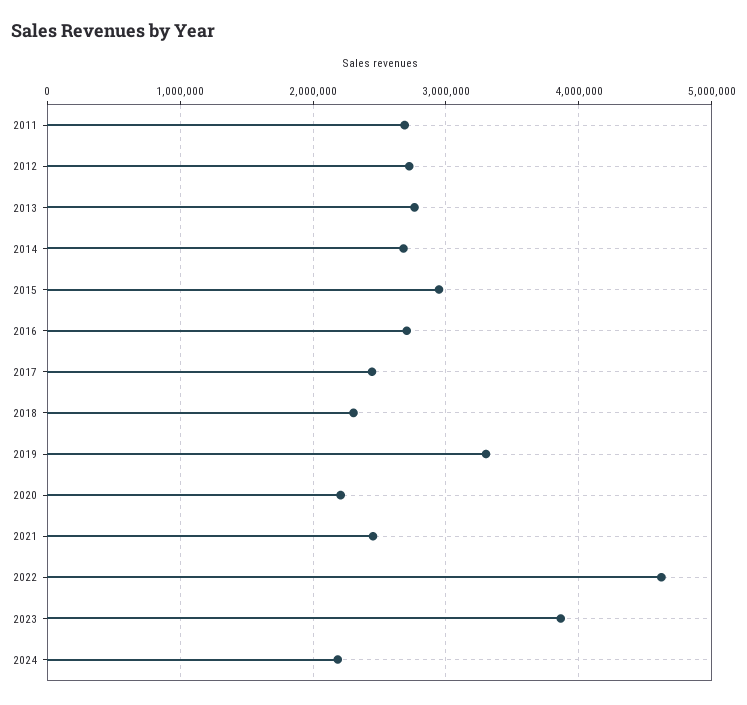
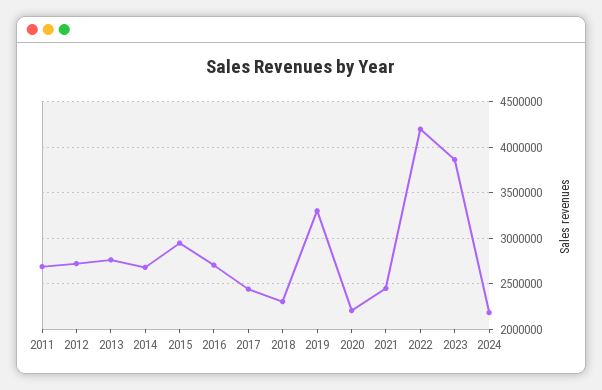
  {
    "2011": 2700000,
    "2012": 2700000,
    "2013": 2800000,
    "2014": 2700000,
    "2015": 2900000,
    "2016": 2700000,
    "2017": 2400000,
    "2018": 2300000,
    "2019": 3300000,
    "2020": 2200000,
    "2021": 2500000,
-   "2022": 4600000,
+   "2022": 4200000,
    "2023": 3900000,
    "2024": 2200000
  }

